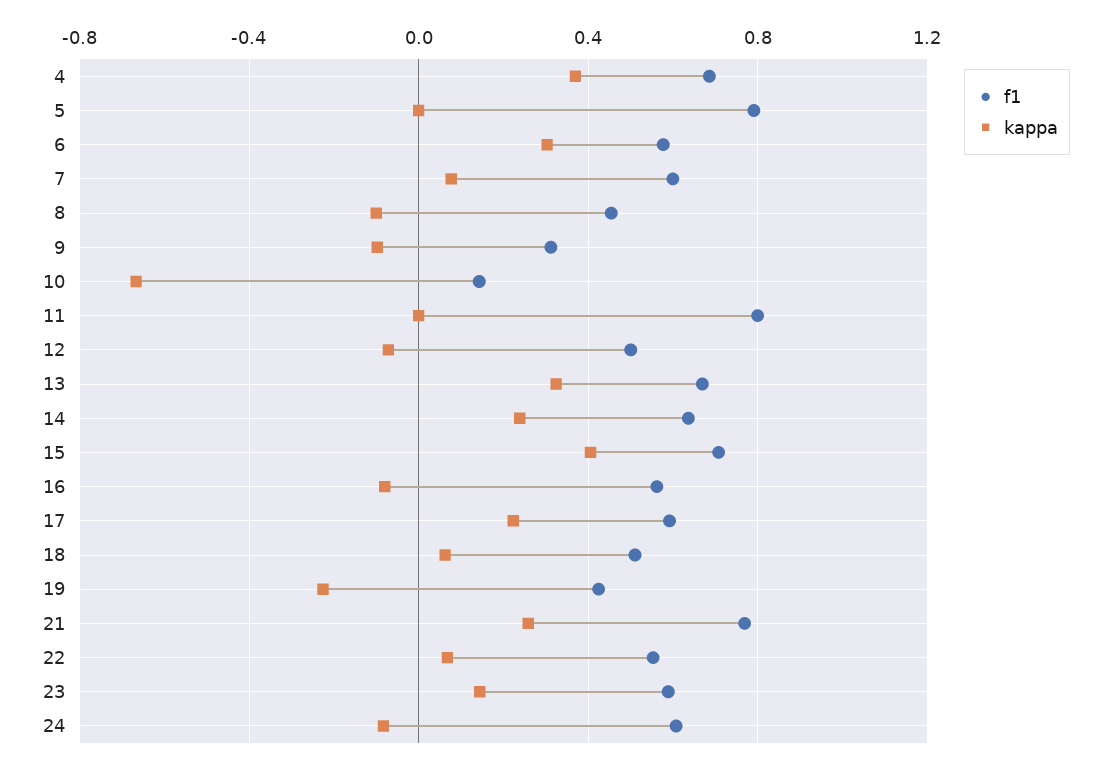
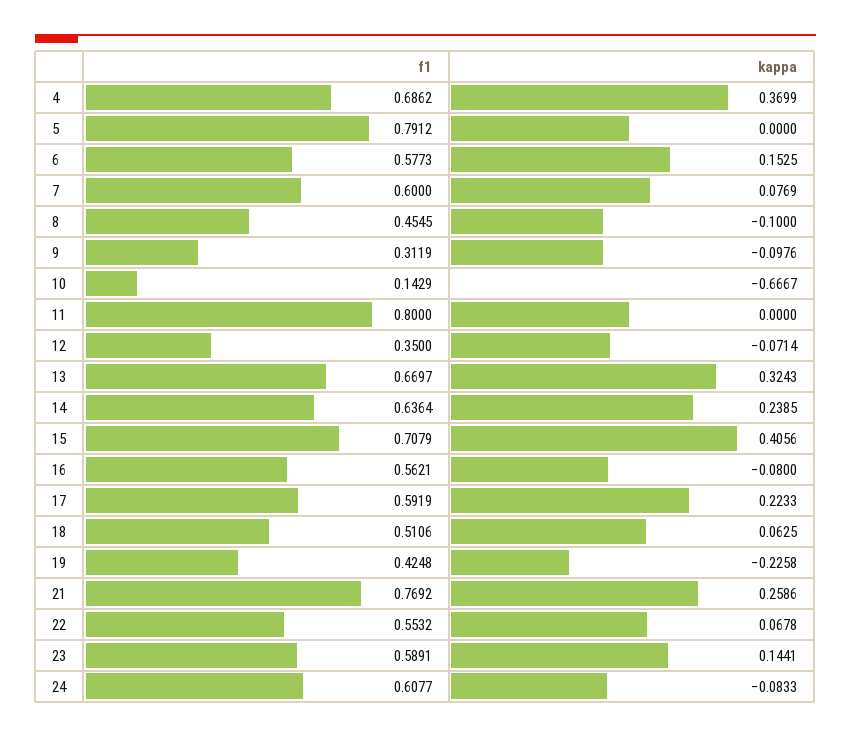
  {
    "f1": {
      "4": 0.6862,
      "5": 0.7912,
      "6": 0.5773,
      "7": 0.6,
      "8": 0.4545,
      "9": 0.3119,
      "10": 0.1429,
      "11": 0.8,
-     "12": 0.5,
+     "12": 0.35,
      "13": 0.6697,
      "14": 0.6364,
      "15": 0.7079,
      "16": 0.5621,
      "17": 0.5919,
      "18": 0.5106,
      "19": 0.4248,
      "21": 0.7692,
      "22": 0.5532,
      "23": 0.5891,
      "24": 0.6077
    },
    "kappa": {
      "4": 0.3699,
      "5": 0,
-     "6": 0.3,
+     "6": 0.1525,
      "7": 0.0769,
      "8": -0.1,
      "9": -0.0976,
      "10": -0.6667,
      "11": 0,
      "12": -0.0714,
      "13": 0.3243,
      "14": 0.2385,
      "15": 0.4056,
      "16": -0.08,
      "17": 0.2233,
      "18": 0.0625,
      "19": -0.2258,
      "21": 0.2586,
      "22": 0.0678,
      "23": 0.1441,
      "24": -0.0833
    }
  }

